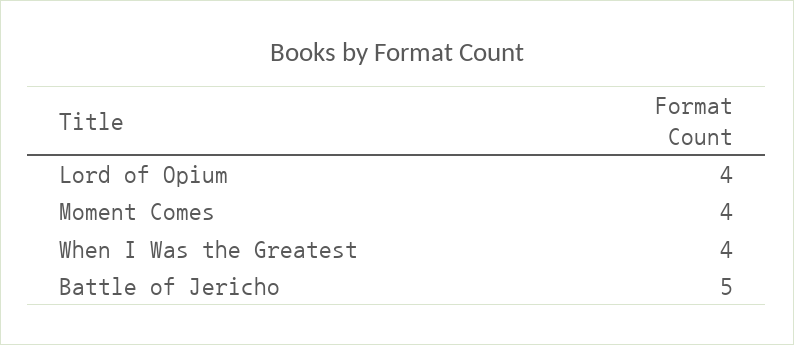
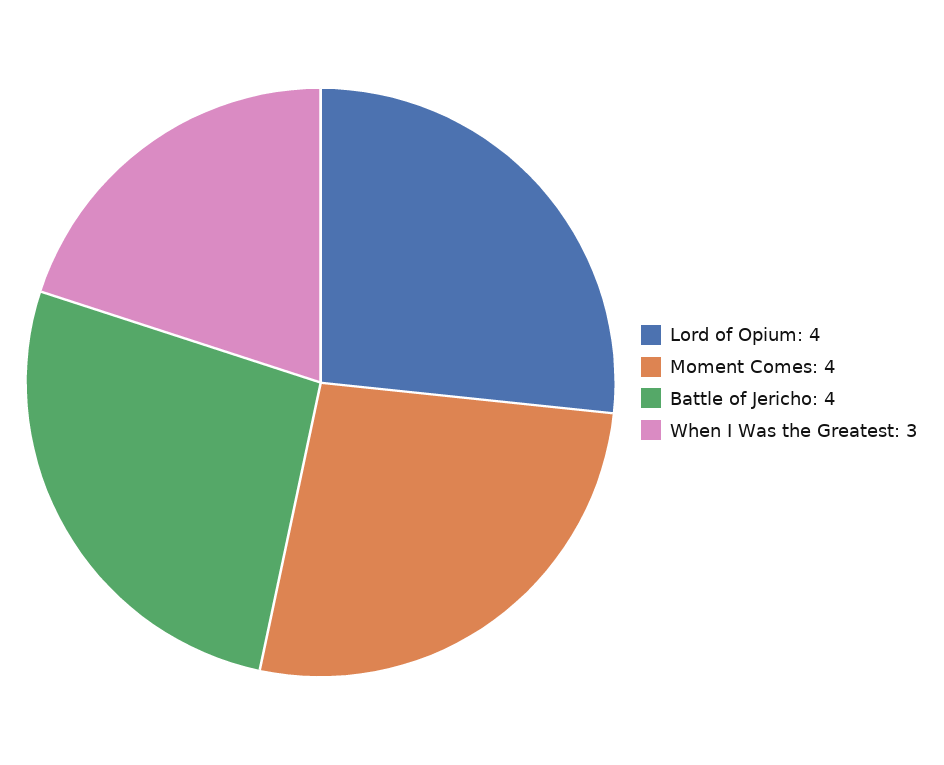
  {
    "Lord of Opium": 4,
    "Moment Comes": 4,
-   "When I Was the Greatest": 4,
+   "When I Was the Greatest": 3,
-   "Battle of Jericho": 5
+   "Battle of Jericho": 4
  }

